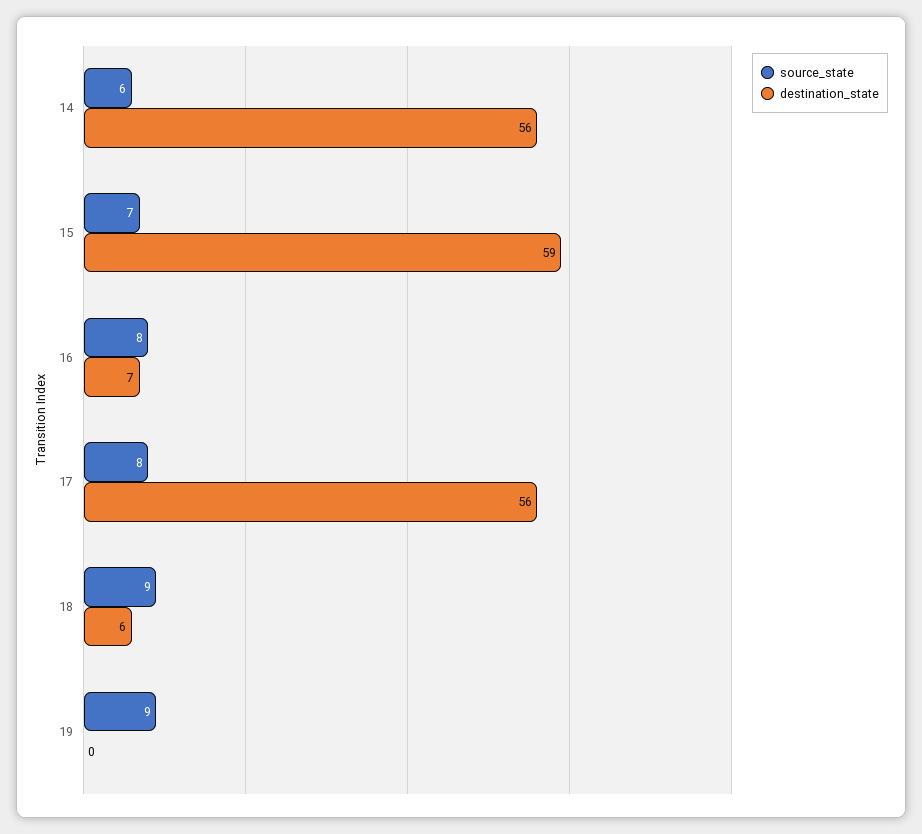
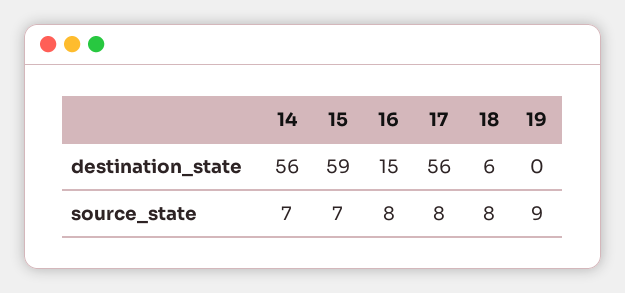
  {
    "source_state": {
-     "14": 6,
+     "14": 7,
      "15": 7,
      "16": 8,
      "17": 8,
-     "18": 9,
+     "18": 8,
      "19": 9
    },
    "destination_state": {
      "14": 56,
      "15": 59,
-     "16": 7,
+     "16": 15,
      "17": 56,
      "18": 6,
      "19": 0
    }
  }

